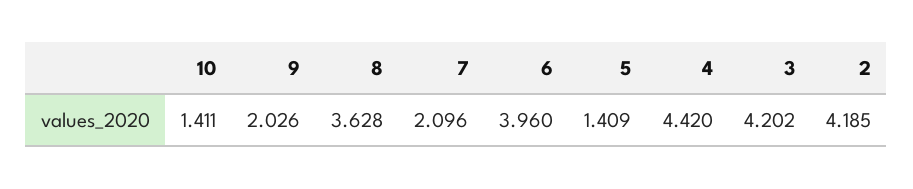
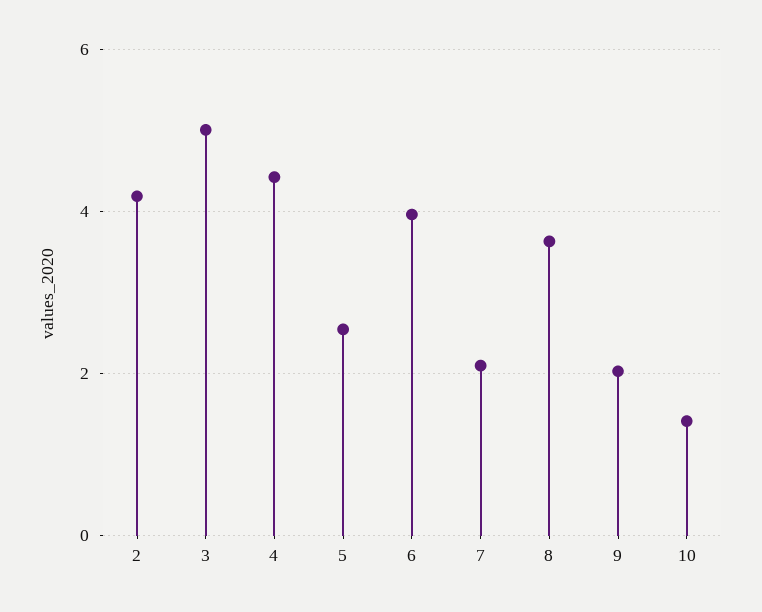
  {
    "10": 1.411,
    "9": 2.026,
    "8": 3.628,
    "7": 2.096,
    "6": 3.96,
-   "5": 1.409,
+   "5": 2.6,
    "4": 4.42,
-   "3": 4.202,
+   "3": 5,
    "2": 4.185
  }

